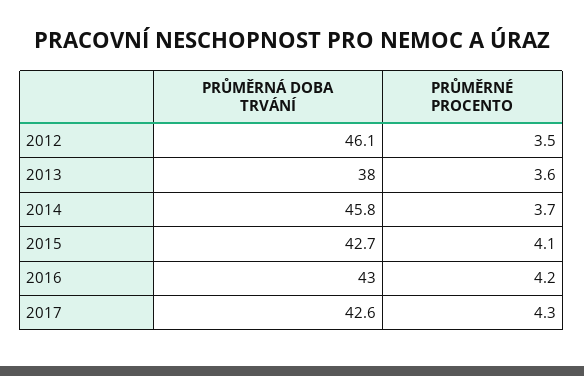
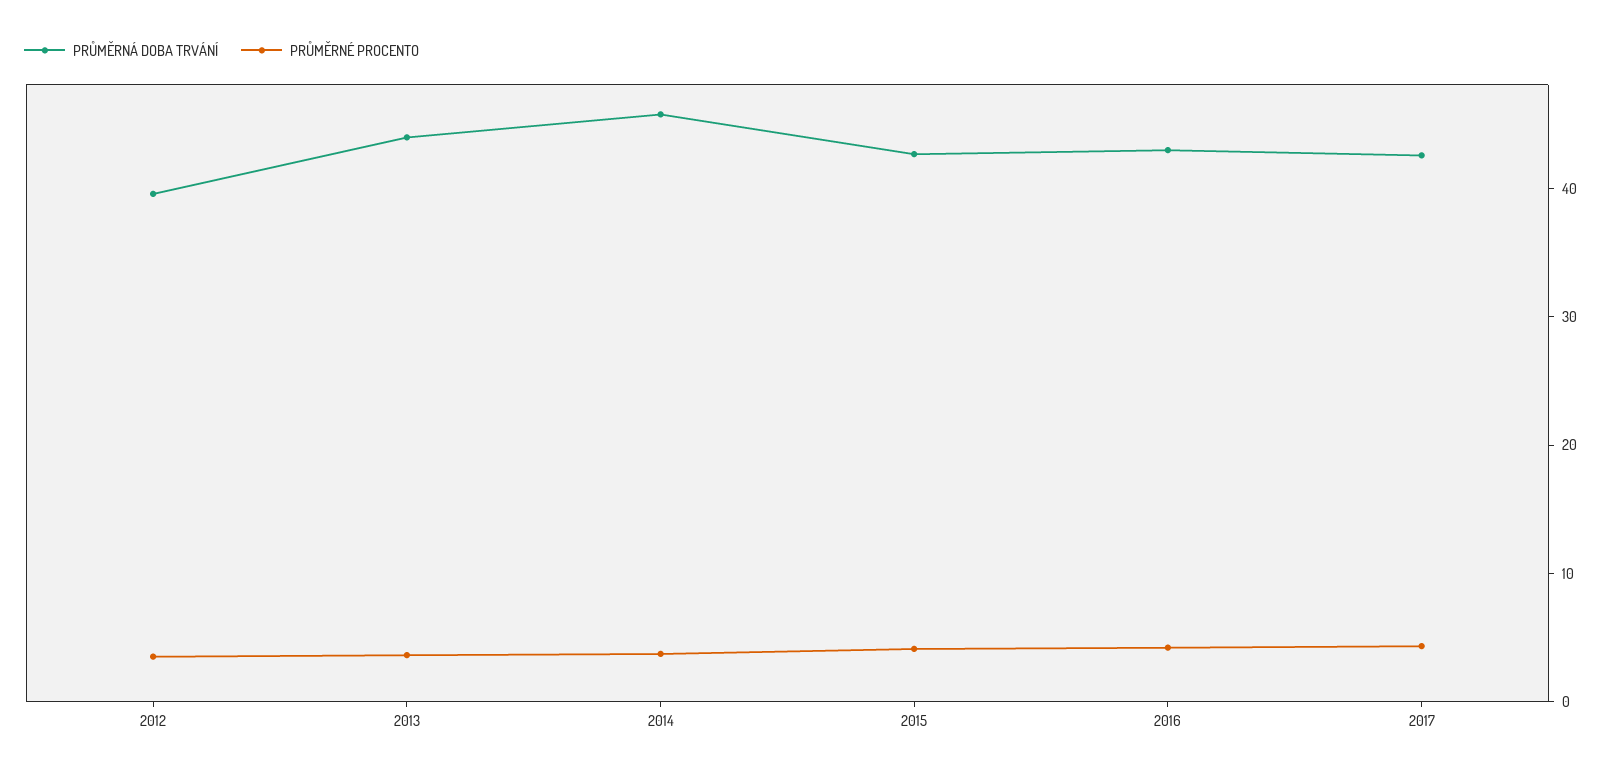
  {
    "PRŮMĚRNÁ DOBA TRVÁNÍ": {
-     "2012": 46.1,
+     "2012": 40,
-     "2013": 38,
+     "2013": 44,
      "2014": 45.8,
      "2015": 42.7,
      "2016": 43,
      "2017": 42.6
    },
    "PRŮMĚRNÉ PROCENTO": {
      "2012": 3.5,
      "2013": 3.6,
      "2014": 3.7,
      "2015": 4.1,
      "2016": 4.2,
      "2017": 4.3
    }
  }

